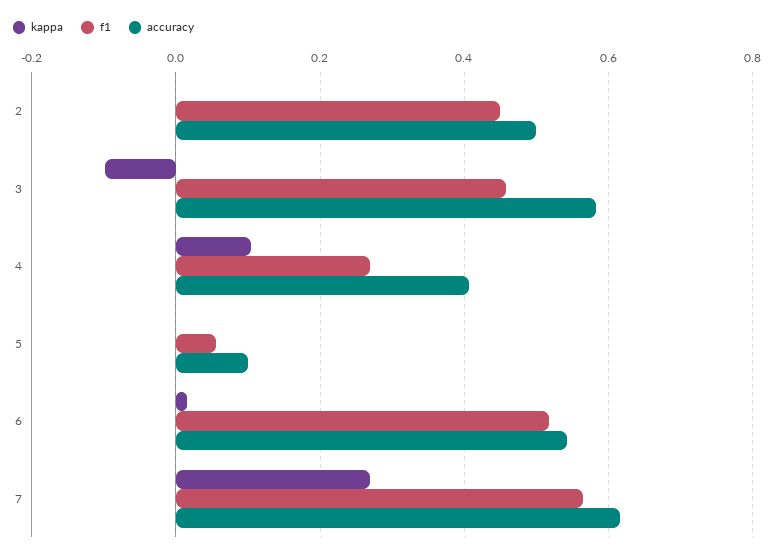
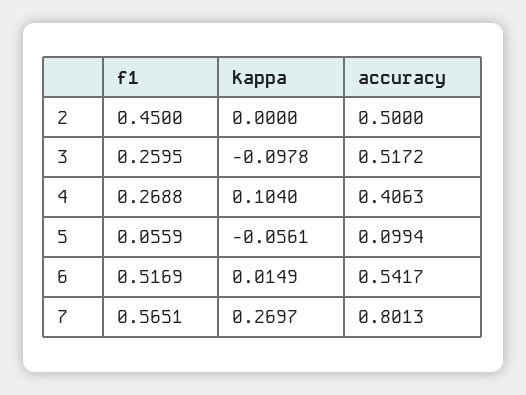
  {
    "kappa": {
      "2": 0,
      "3": -0.0978,
      "4": 0.104,
-     "5": 0,
+     "5": -0.0561,
      "6": 0.0149,
      "7": 0.2697
    },
    "f1": {
      "2": 0.45,
-     "3": 0.46,
+     "3": 0.2595,
      "4": 0.2688,
      "5": 0.0559,
      "6": 0.5169,
      "7": 0.5651
    },
    "accuracy": {
      "2": 0.5,
-     "3": 0.58,
+     "3": 0.5172,
      "4": 0.4063,
      "5": 0.0994,
      "6": 0.5417,
-     "7": 0.62
+     "7": 0.8013
    }
  }

